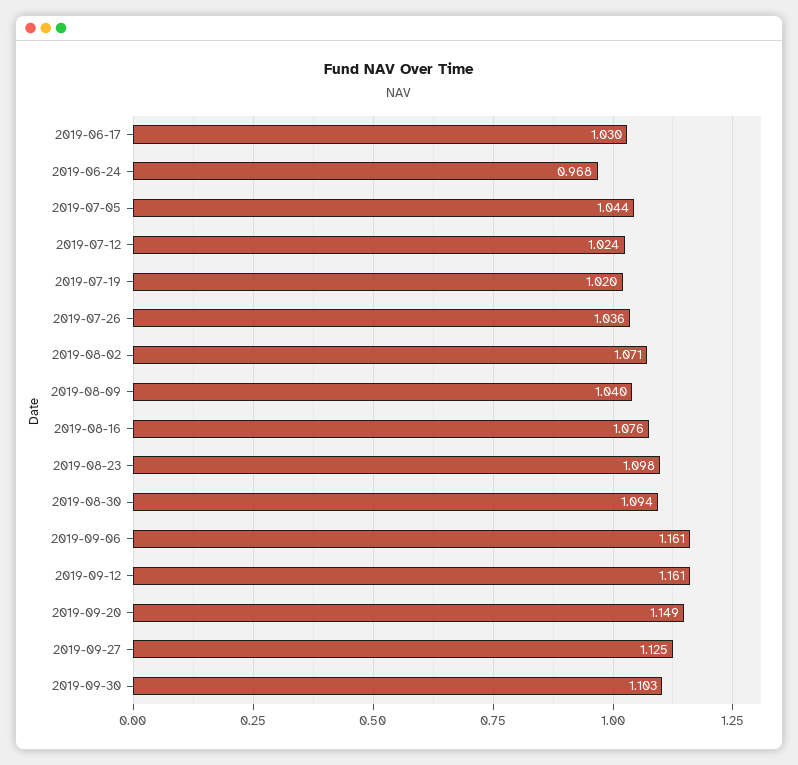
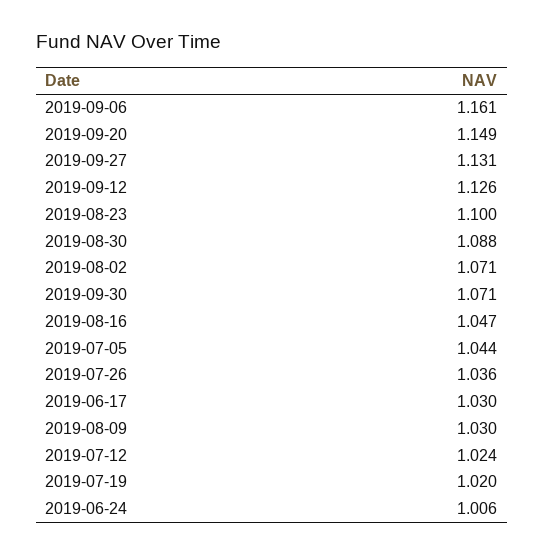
  {
    "2019-06-17": 1.03,
-   "2019-06-24": 0.968,
+   "2019-06-24": 1.006,
    "2019-07-05": 1.044,
    "2019-07-12": 1.024,
    "2019-07-19": 1.02,
    "2019-07-26": 1.036,
    "2019-08-02": 1.071,
-   "2019-08-09": 1.04,
+   "2019-08-09": 1.03,
-   "2019-08-16": 1.076,
+   "2019-08-16": 1.047,
-   "2019-08-23": 1.098,
+   "2019-08-23": 1.1,
-   "2019-08-30": 1.094,
+   "2019-08-30": 1.088,
    "2019-09-06": 1.161,
-   "2019-09-12": 1.161,
+   "2019-09-12": 1.126,
    "2019-09-20": 1.149,
-   "2019-09-27": 1.125,
+   "2019-09-27": 1.131,
-   "2019-09-30": 1.103
+   "2019-09-30": 1.071
  }

